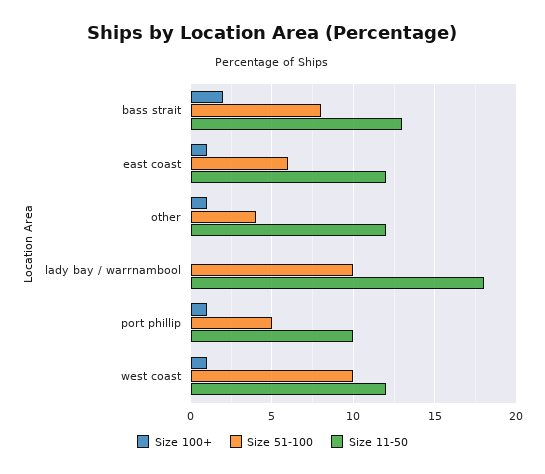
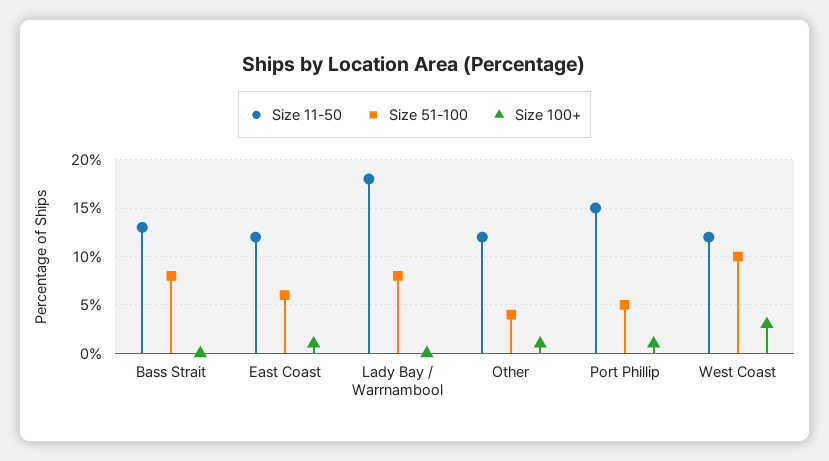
  {
    "Size 100+": {
-     "bass strait": 2,
+     "bass strait": 0,
      "east coast": 1,
      "other": 1,
      "lady bay / warrnambool": 0,
      "port phillip": 1,
-     "west coast": 1
+     "west coast": 3
    },
    "Size 51-100": {
      "bass strait": 8,
      "east coast": 6,
      "other": 4,
-     "lady bay / warrnambool": 10,
+     "lady bay / warrnambool": 8,
      "port phillip": 5,
      "west coast": 10
    },
    "Size 11-50": {
      "bass strait": 13,
      "east coast": 12,
      "other": 12,
      "lady bay / warrnambool": 18,
-     "port phillip": 10,
+     "port phillip": 15,
      "west coast": 12
    }
  }

